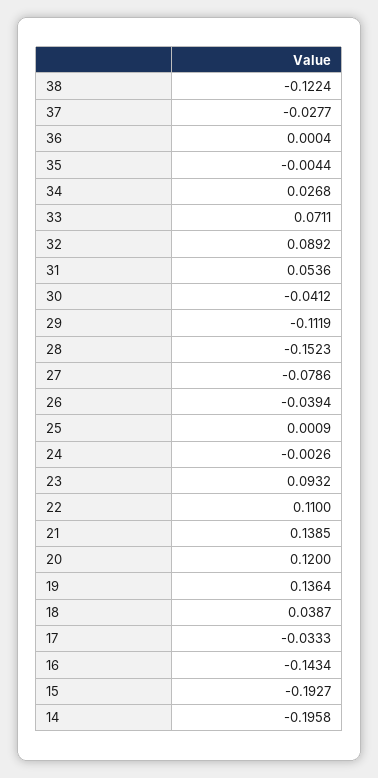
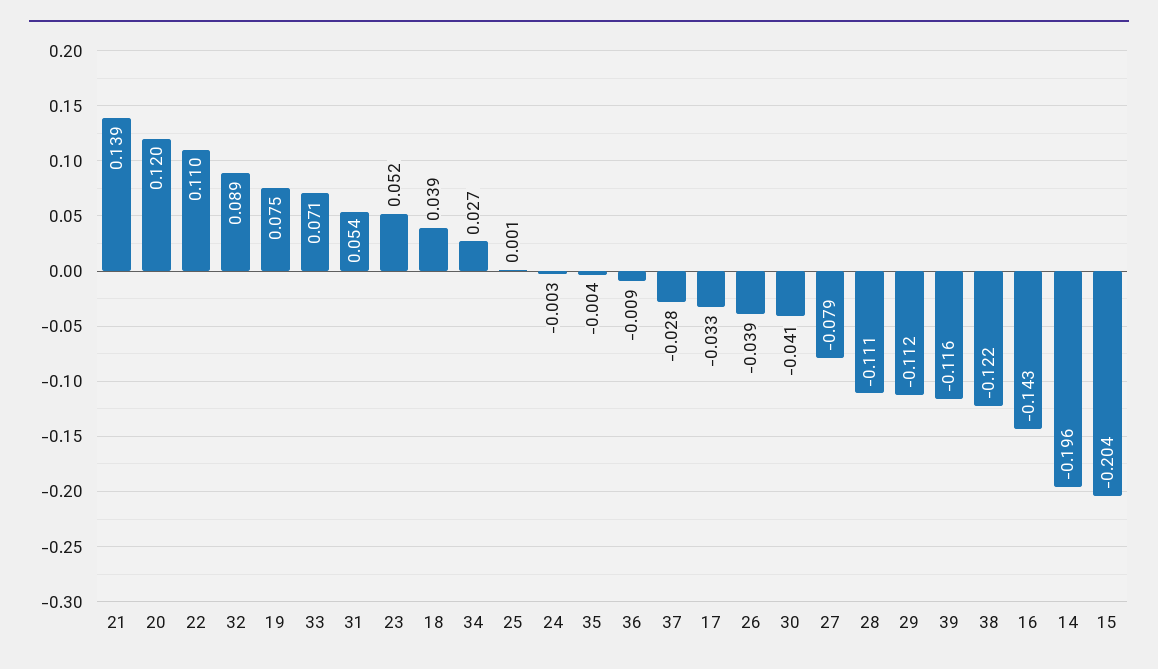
  {
    "38": -0.1224,
    "37": -0.0277,
-   "36": 0.0004,
+   "36": -0.009,
    "35": -0.0044,
    "34": 0.0268,
    "33": 0.0711,
    "32": 0.0892,
    "31": 0.0536,
    "30": -0.0412,
    "29": -0.1119,
-   "28": -0.1523,
+   "28": -0.111,
    "27": -0.0786,
    "26": -0.0394,
    "25": 0.0009,
    "24": -0.0026,
-   "23": 0.0932,
+   "23": 0.052,
    "22": 0.11,
    "21": 0.1385,
    "20": 0.12,
-   "19": 0.1364,
+   "19": 0.075,
    "18": 0.0387,
    "17": -0.0333,
    "16": -0.1434,
-   "15": -0.1927,
+   "15": -0.204,
-   "14": -0.1958
+   "14": -0.1958,
+   "39": -0.116
  }

